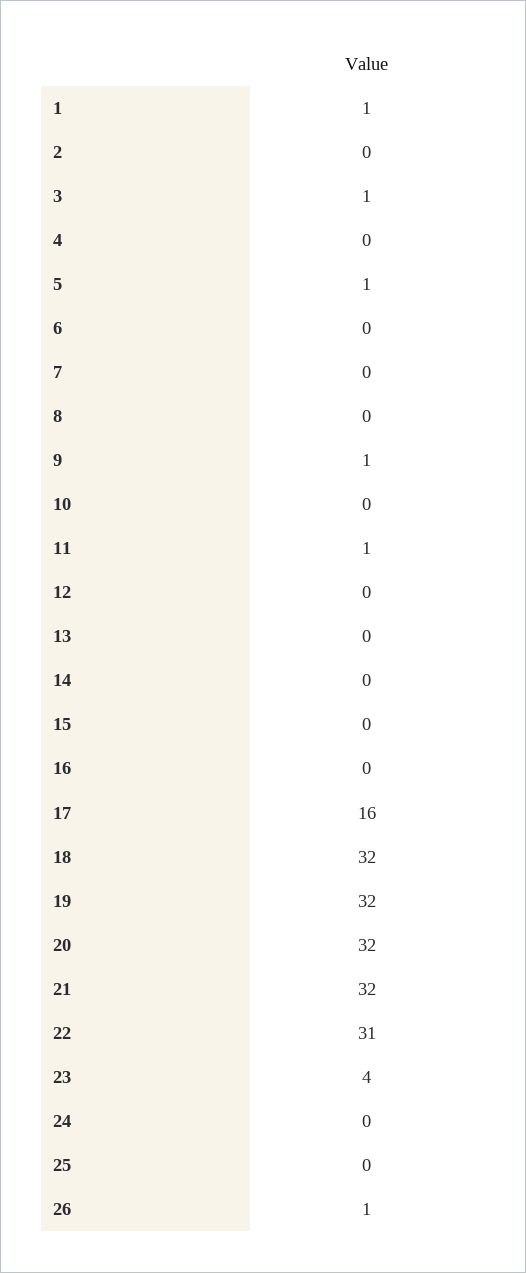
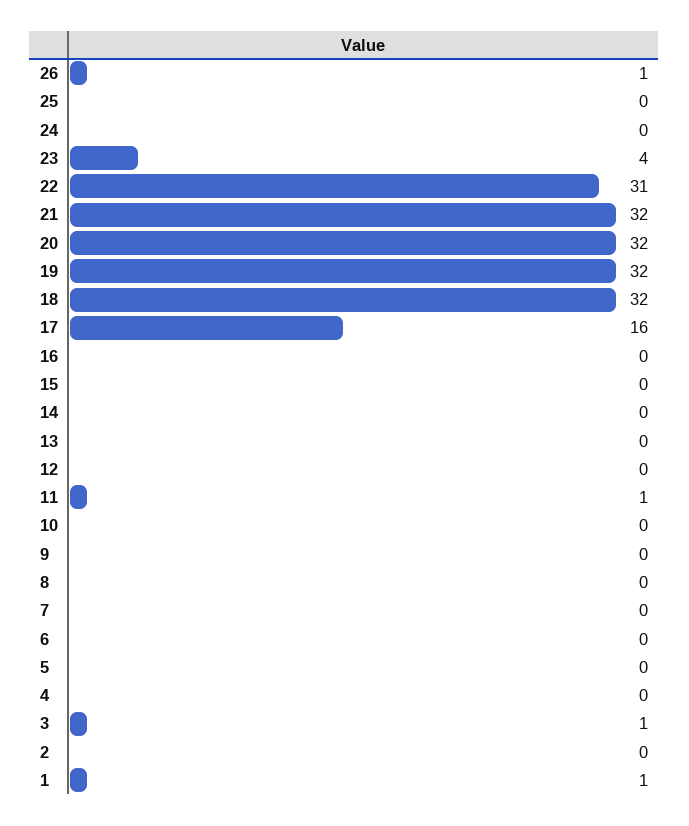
  {
    "1": 1,
    "2": 0,
    "3": 1,
    "4": 0,
-   "5": 1,
+   "5": 0,
    "6": 0,
    "7": 0,
    "8": 0,
-   "9": 1,
+   "9": 0,
    "10": 0,
    "11": 1,
    "12": 0,
    "13": 0,
    "14": 0,
    "15": 0,
    "16": 0,
    "17": 16,
    "18": 32,
    "19": 32,
    "20": 32,
    "21": 32,
    "22": 31,
    "23": 4,
    "24": 0,
    "25": 0,
    "26": 1
  }

